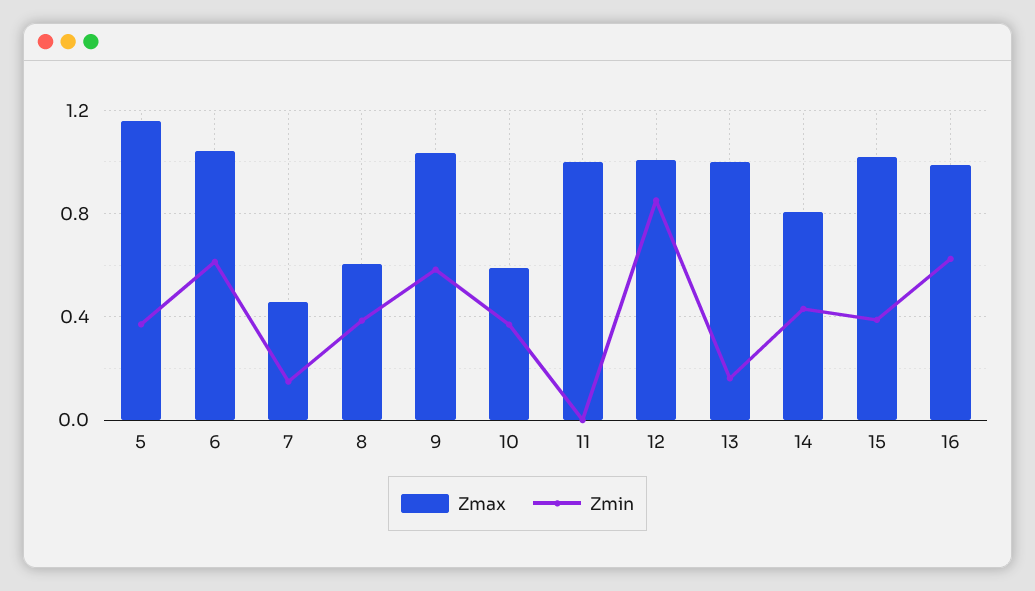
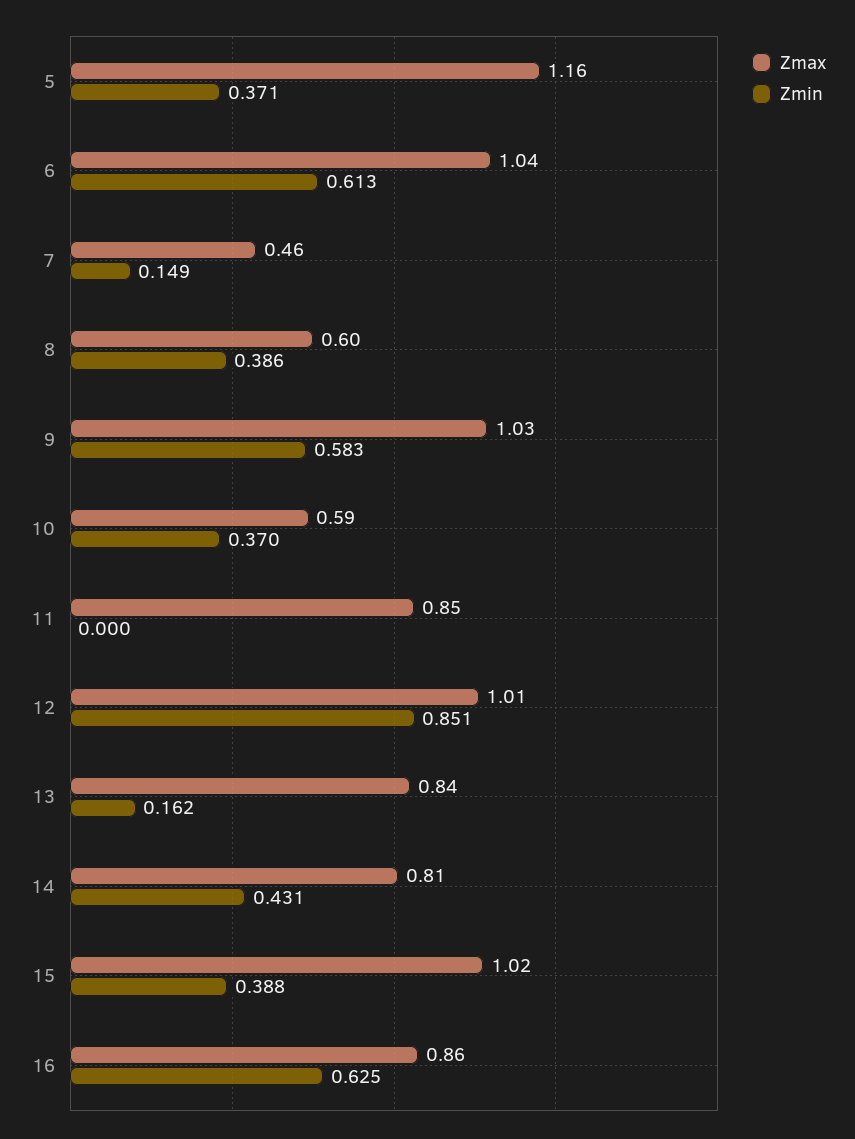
  {
    "Zmax": {
      "5": 1.16,
      "6": 1.04,
      "7": 0.46,
      "8": 0.6,
      "9": 1.03,
      "10": 0.59,
-     "11": 1,
+     "11": 0.85,
      "12": 1.01,
-     "13": 1,
+     "13": 0.84,
      "14": 0.81,
      "15": 1.02,
-     "16": 1
+     "16": 0.86
    },
    "Zmin": {
      "5": 0.371,
      "6": 0.613,
      "7": 0.149,
      "8": 0.386,
      "9": 0.583,
      "10": 0.37,
      "11": 0,
      "12": 0.851,
      "13": 0.162,
      "14": 0.431,
      "15": 0.388,
      "16": 0.625
    }
  }

